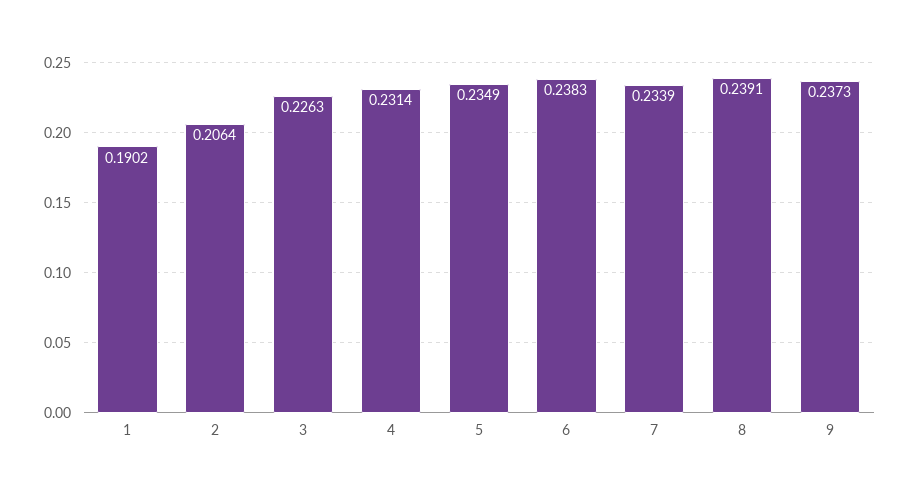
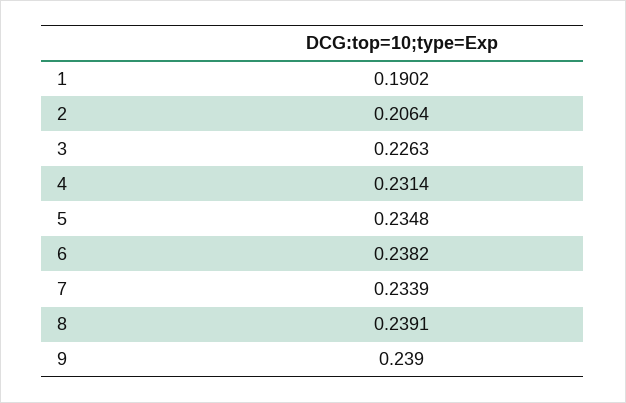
  {
    "1": 0.1902,
    "2": 0.2064,
    "3": 0.2263,
    "4": 0.2314,
-   "5": 0.2349,
+   "5": 0.2348,
-   "6": 0.2383,
+   "6": 0.2382,
    "7": 0.2339,
    "8": 0.2391,
-   "9": 0.2373
+   "9": 0.239
  }

